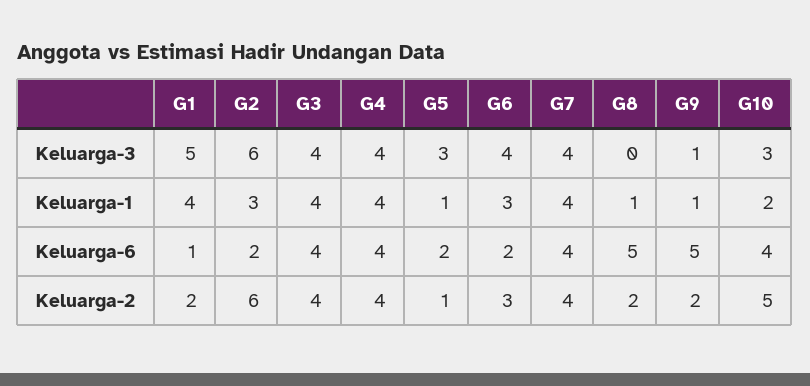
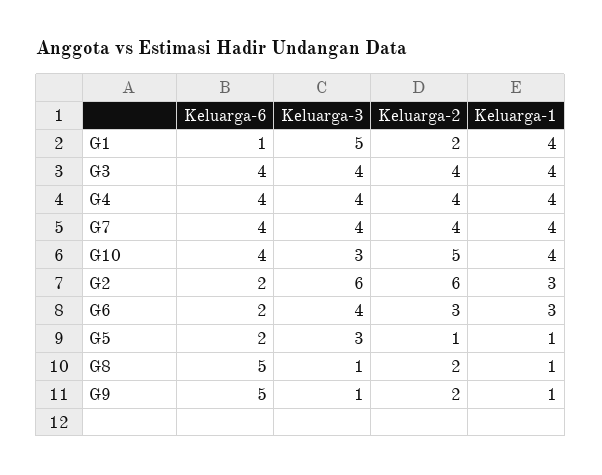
  {
    "G1": {
      "Keluarga-3": 5,
      "Keluarga-1": 4,
      "Keluarga-6": 1,
      "Keluarga-2": 2
    },
    "G2": {
      "Keluarga-3": 6,
      "Keluarga-1": 3,
      "Keluarga-6": 2,
      "Keluarga-2": 6
    },
    "G3": {
      "Keluarga-3": 4,
      "Keluarga-1": 4,
      "Keluarga-6": 4,
      "Keluarga-2": 4
    },
    "G4": {
      "Keluarga-3": 4,
      "Keluarga-1": 4,
      "Keluarga-6": 4,
      "Keluarga-2": 4
    },
    "G5": {
      "Keluarga-3": 3,
      "Keluarga-1": 1,
      "Keluarga-6": 2,
      "Keluarga-2": 1
    },
    "G6": {
      "Keluarga-3": 4,
      "Keluarga-1": 3,
      "Keluarga-6": 2,
      "Keluarga-2": 3
    },
    "G7": {
      "Keluarga-3": 4,
      "Keluarga-1": 4,
      "Keluarga-6": 4,
      "Keluarga-2": 4
    },
    "G8": {
-     "Keluarga-3": 0,
+     "Keluarga-3": 1,
      "Keluarga-1": 1,
      "Keluarga-6": 5,
      "Keluarga-2": 2
    },
    "G9": {
      "Keluarga-3": 1,
      "Keluarga-1": 1,
      "Keluarga-6": 5,
      "Keluarga-2": 2
    },
    "G10": {
      "Keluarga-3": 3,
-     "Keluarga-1": 2,
+     "Keluarga-1": 4,
      "Keluarga-6": 4,
      "Keluarga-2": 5
    }
  }

